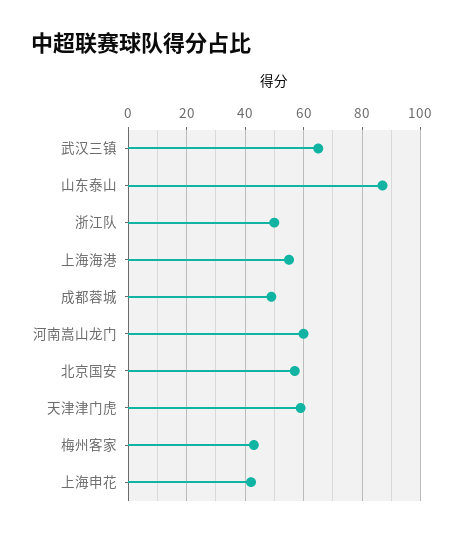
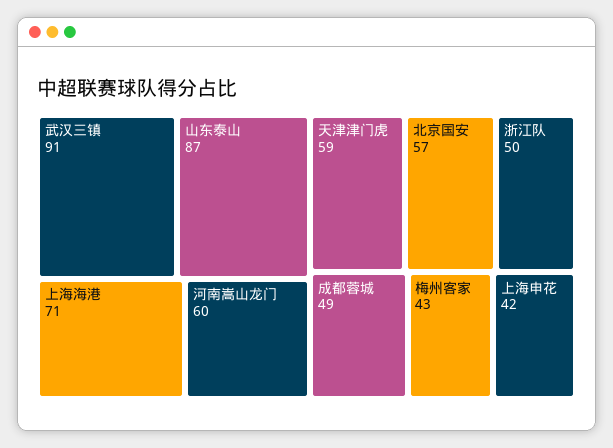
  {
-   "武汉三镇": 65,
+   "武汉三镇": 91,
    "山东泰山": 87,
    "浙江队": 50,
-   "上海海港": 55,
+   "上海海港": 71,
    "成都蓉城": 49,
    "河南嵩山龙门": 60,
    "北京国安": 57,
    "天津津门虎": 59,
    "梅州客家": 43,
    "上海申花": 42
  }

